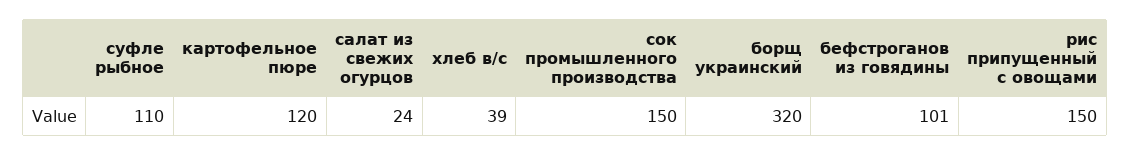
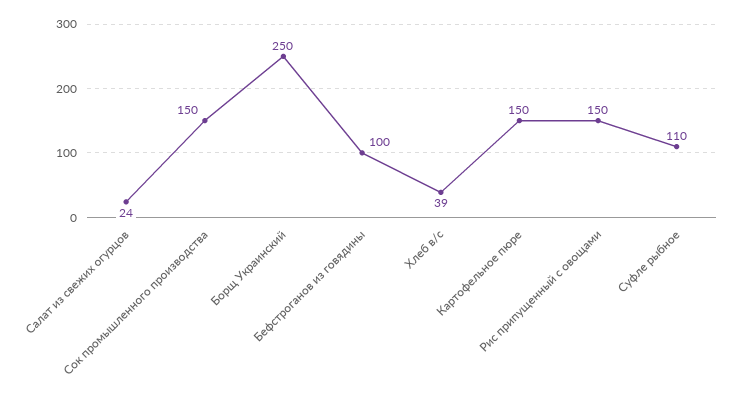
  {
    "суфле рыбное": 110,
-   "картофельное пюре": 120,
+   "картофельное пюре": 150,
    "салат из свежих огурцов": 24,
    "хлеб в/с": 39,
    "сок промышленного производства": 150,
-   "борщ украинский": 320,
+   "борщ украинский": 250,
-   "бефстроганов из говядины": 101,
+   "бефстроганов из говядины": 100,
    "рис припущенный с овощами": 150
  }

